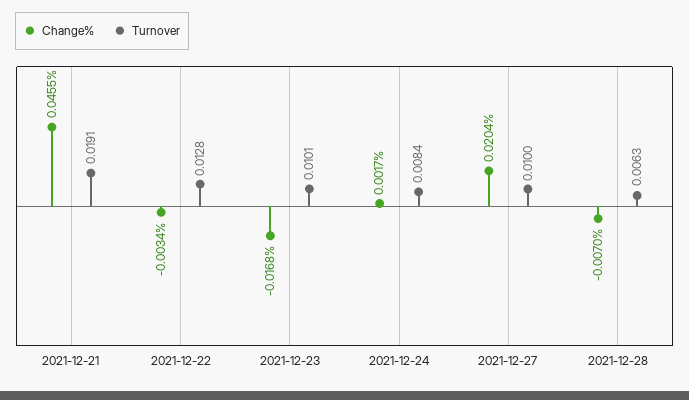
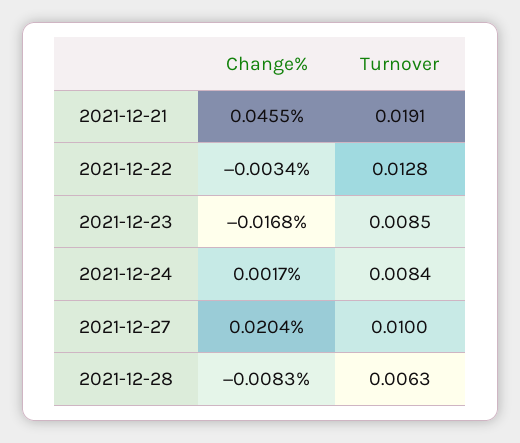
  {
    "Change%": {
      "2021-12-21": 0.0455,
      "2021-12-22": -0.0034,
      "2021-12-23": -0.0168,
      "2021-12-24": 0.0017,
      "2021-12-27": 0.0204,
-     "2021-12-28": -0.007
+     "2021-12-28": -0.0083
    },
    "Turnover": {
      "2021-12-21": 0.0191,
      "2021-12-22": 0.0128,
-     "2021-12-23": 0.0101,
+     "2021-12-23": 0.0085,
      "2021-12-24": 0.0084,
      "2021-12-27": 0.01,
      "2021-12-28": 0.0063
    }
  }

